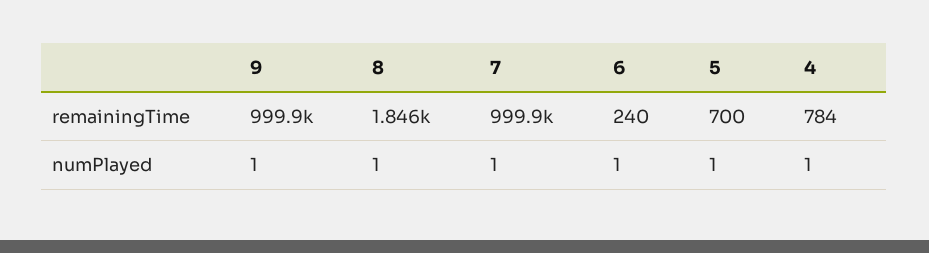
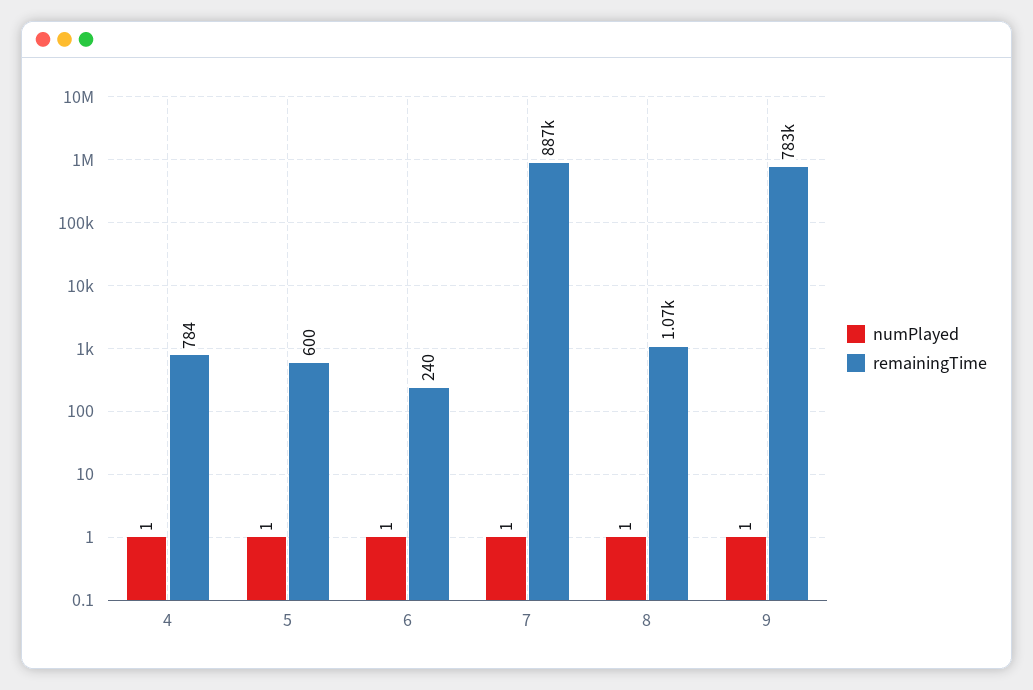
  {
    "remainingTime": {
-     "9": 999900,
+     "9": 783000,
-     "8": 1846,
+     "8": 1070,
-     "7": 999900,
+     "7": 887000,
      "6": 240,
-     "5": 700,
+     "5": 600,
      "4": 784
    },
    "numPlayed": {
      "9": 1,
      "8": 1,
      "7": 1,
      "6": 1,
      "5": 1,
      "4": 1
    }
  }

